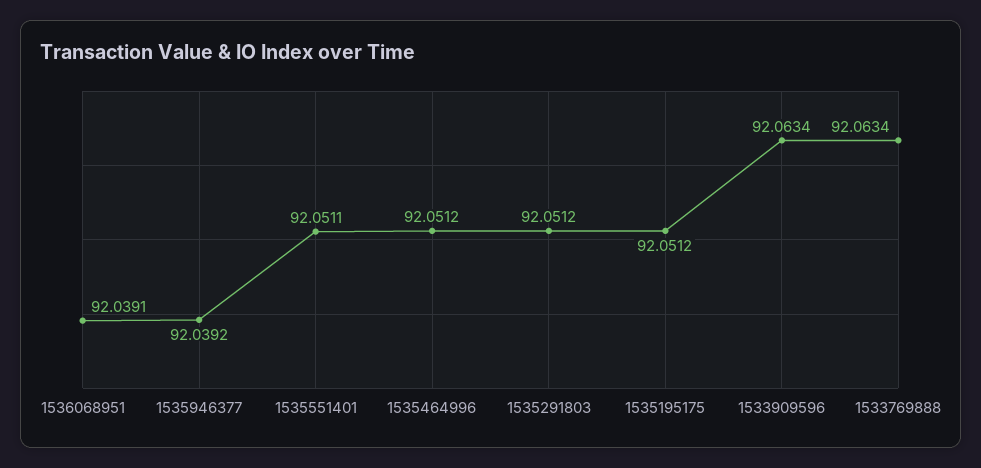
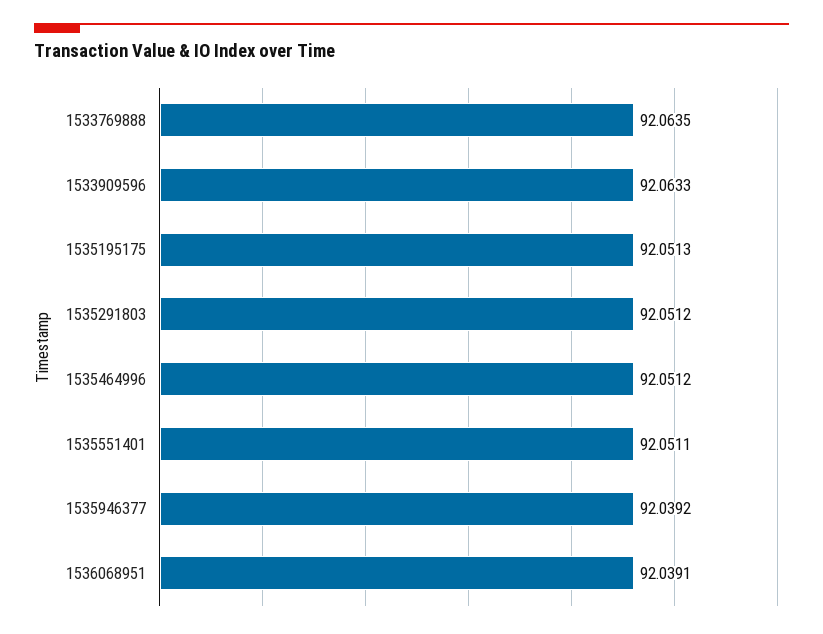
  {
    "1536068951": 92.0391,
    "1535946377": 92.0392,
    "1535551401": 92.0511,
    "1535464996": 92.0512,
    "1535291803": 92.0512,
-   "1535195175": 92.0512,
+   "1535195175": 92.0513,
-   "1533909596": 92.0634,
+   "1533909596": 92.0633,
-   "1533769888": 92.0634
+   "1533769888": 92.0635
  }

